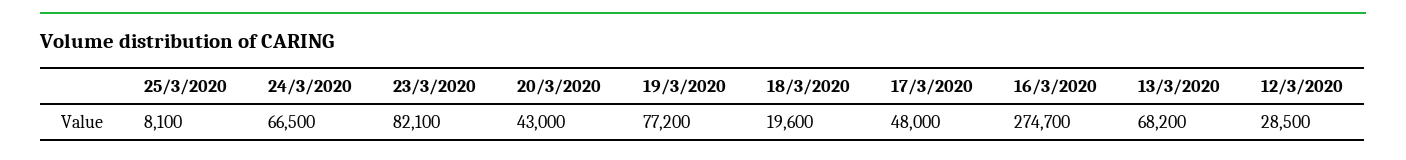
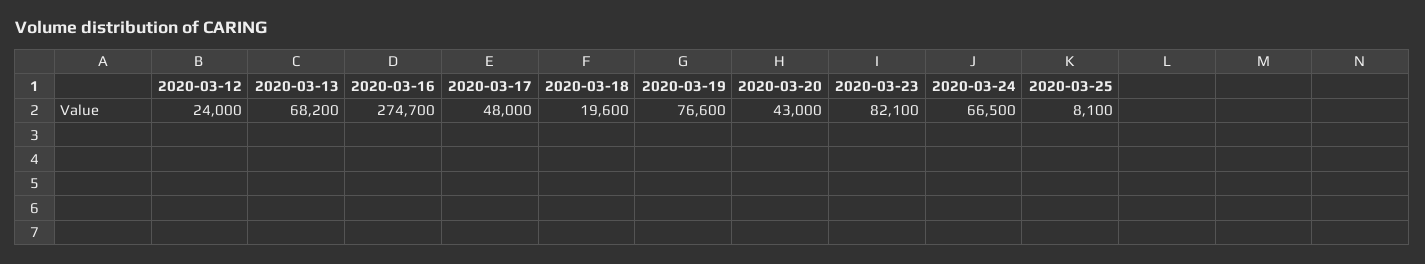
  {
    "25/3/2020": 8100,
    "24/3/2020": 66500,
    "23/3/2020": 82100,
    "20/3/2020": 43000,
-   "19/3/2020": 77200,
+   "19/3/2020": 76600,
    "18/3/2020": 19600,
    "17/3/2020": 48000,
    "16/3/2020": 274700,
    "13/3/2020": 68200,
-   "12/3/2020": 28500
+   "12/3/2020": 24000
  }

